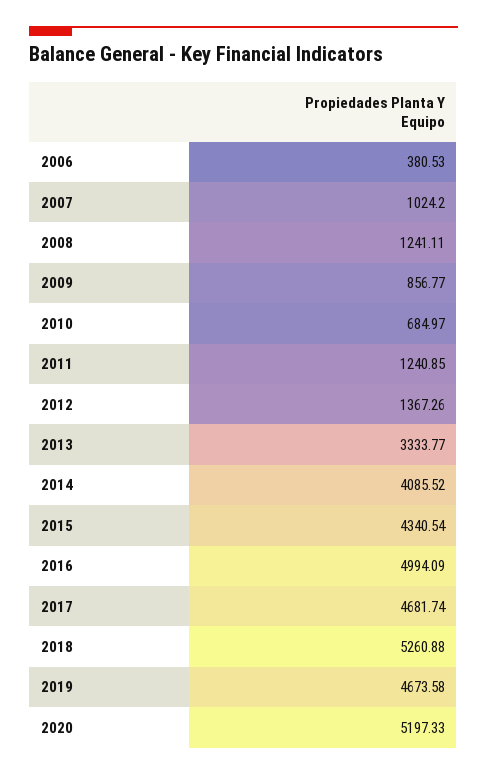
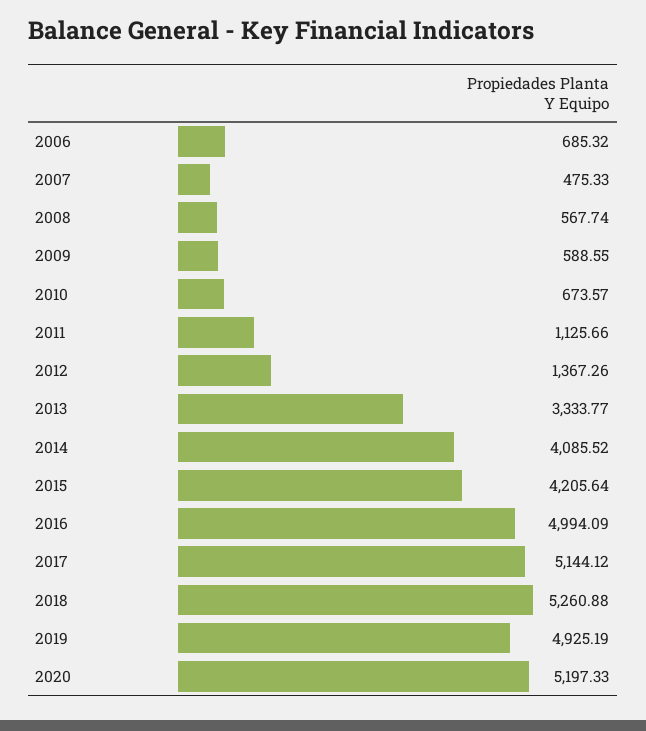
  {
-   "2006": 380.53,
+   "2006": 685.32,
-   "2007": 1024.2,
+   "2007": 475.33,
-   "2008": 1241.11,
+   "2008": 567.74,
-   "2009": 856.77,
+   "2009": 588.55,
-   "2010": 684.97,
+   "2010": 673.57,
-   "2011": 1240.85,
+   "2011": 1125.66,
    "2012": 1367.26,
    "2013": 3333.77,
    "2014": 4085.52,
-   "2015": 4340.54,
+   "2015": 4205.64,
    "2016": 4994.09,
-   "2017": 4681.74,
+   "2017": 5144.12,
    "2018": 5260.88,
-   "2019": 4673.58,
+   "2019": 4925.19,
    "2020": 5197.33
  }

